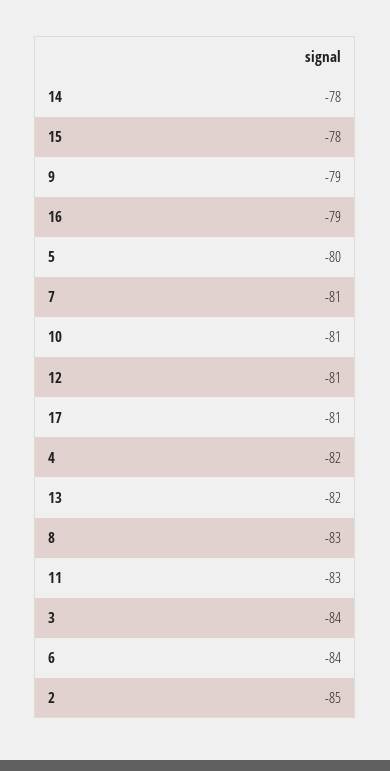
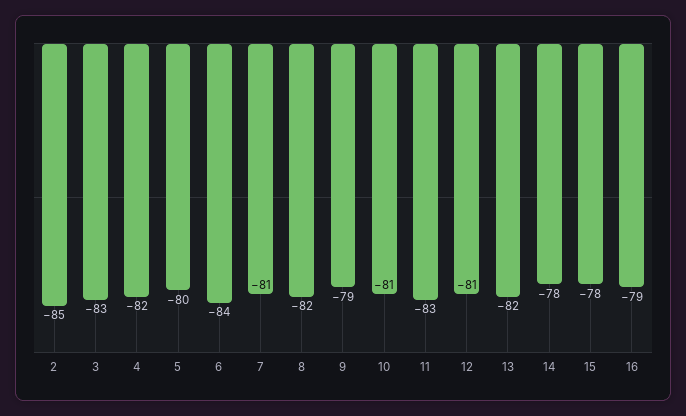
  {
    "14": -78,
    "15": -78,
    "9": -79,
    "16": -79,
    "5": -80,
    "7": -81,
    "10": -81,
    "12": -81,
-   "17": -81,
    "4": -82,
    "13": -82,
-   "8": -83,
+   "8": -82,
    "11": -83,
-   "3": -84,
+   "3": -83,
    "6": -84,
    "2": -85
  }

